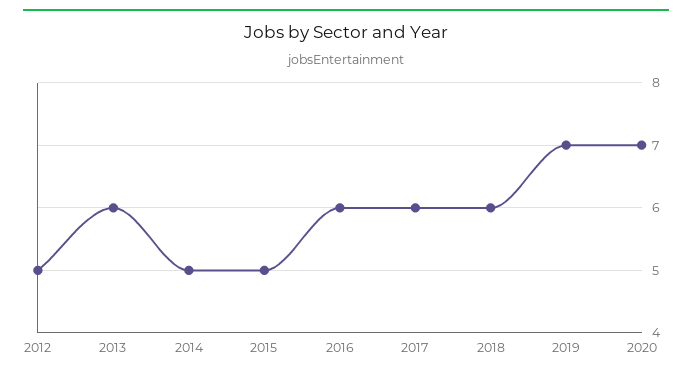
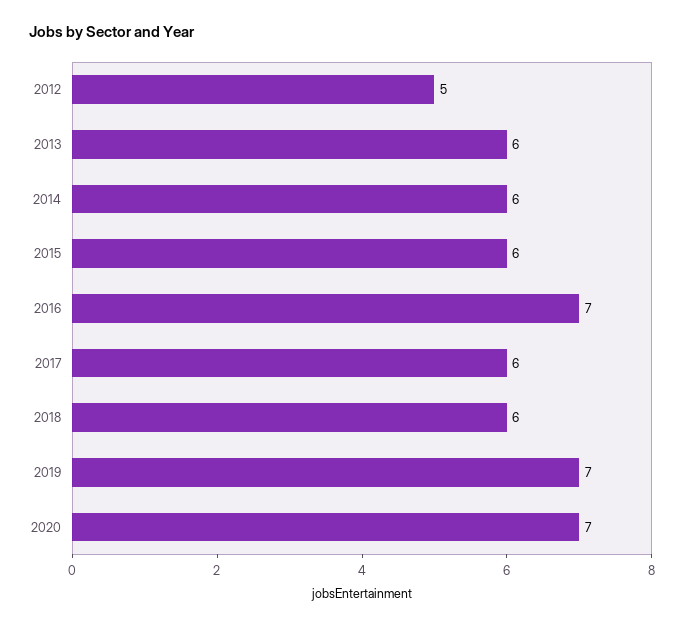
  {
    "2012": 5,
    "2013": 6,
-   "2014": 5,
+   "2014": 6,
-   "2015": 5,
+   "2015": 6,
-   "2016": 6,
+   "2016": 7,
    "2017": 6,
    "2018": 6,
    "2019": 7,
    "2020": 7
  }

